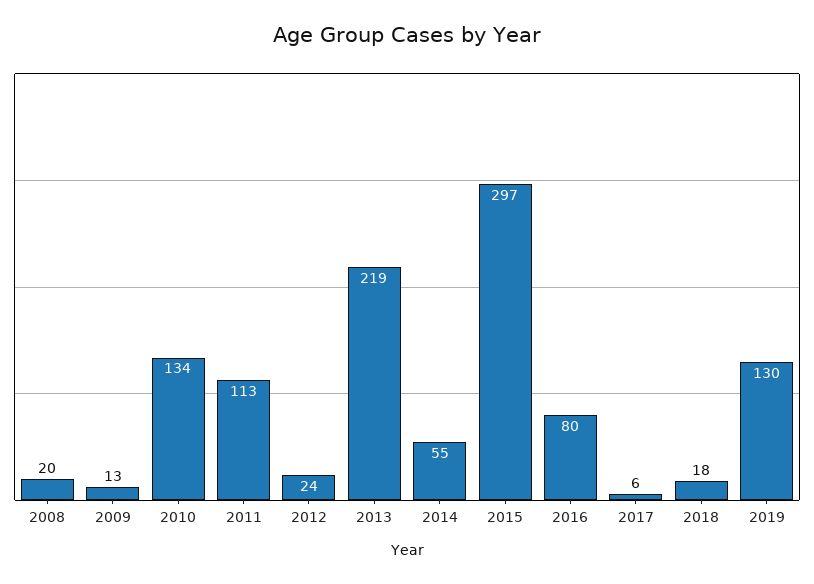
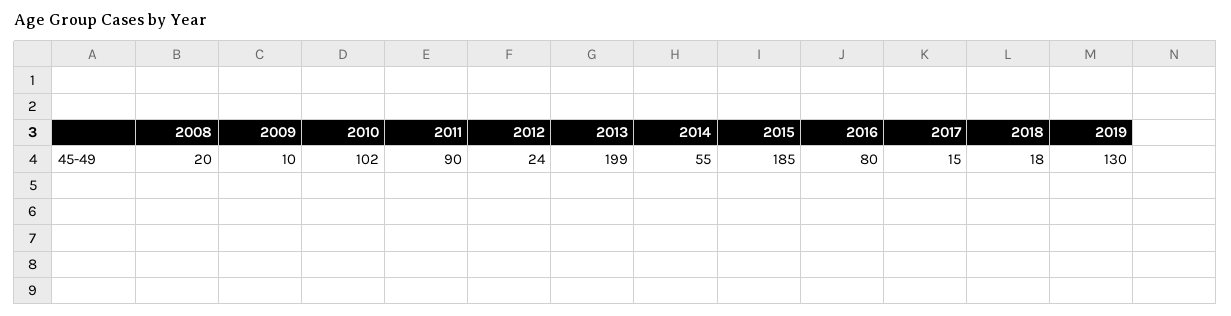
  {
    "2008": 20,
-   "2009": 13,
+   "2009": 10,
-   "2010": 134,
+   "2010": 102,
-   "2011": 113,
+   "2011": 90,
    "2012": 24,
-   "2013": 219,
+   "2013": 199,
    "2014": 55,
-   "2015": 297,
+   "2015": 185,
    "2016": 80,
-   "2017": 6,
+   "2017": 15,
    "2018": 18,
    "2019": 130
  }

